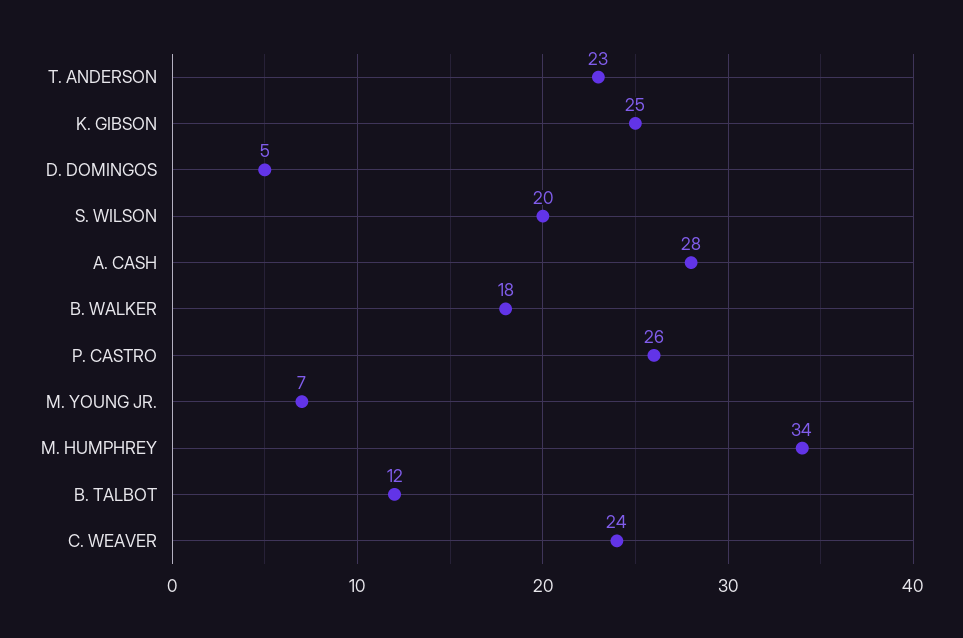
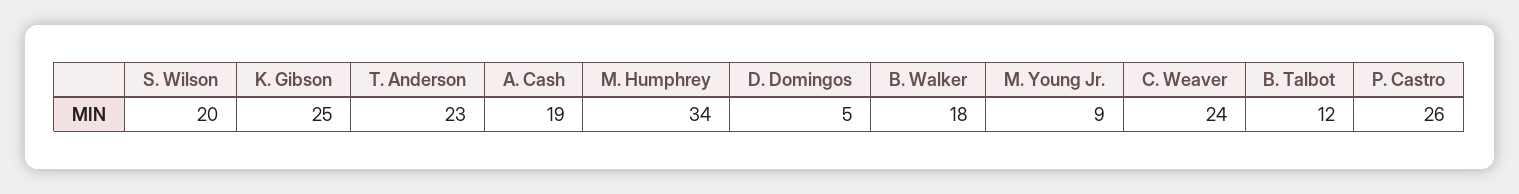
  {
    "T. ANDERSON": 23,
    "K. GIBSON": 25,
    "D. DOMINGOS": 5,
    "S. WILSON": 20,
-   "A. CASH": 28,
+   "A. CASH": 19,
    "B. WALKER": 18,
    "P. CASTRO": 26,
-   "M. YOUNG JR.": 7,
+   "M. YOUNG JR.": 9,
    "M. HUMPHREY": 34,
    "B. TALBOT": 12,
    "C. WEAVER": 24
  }

